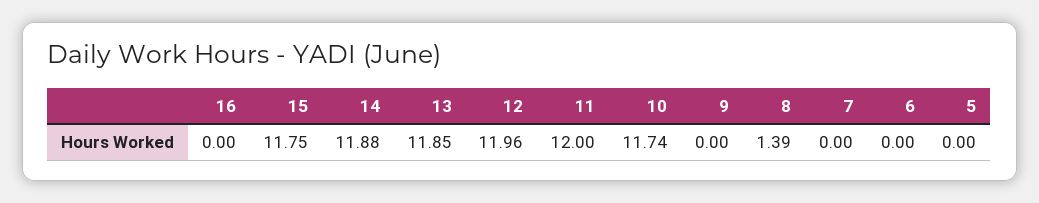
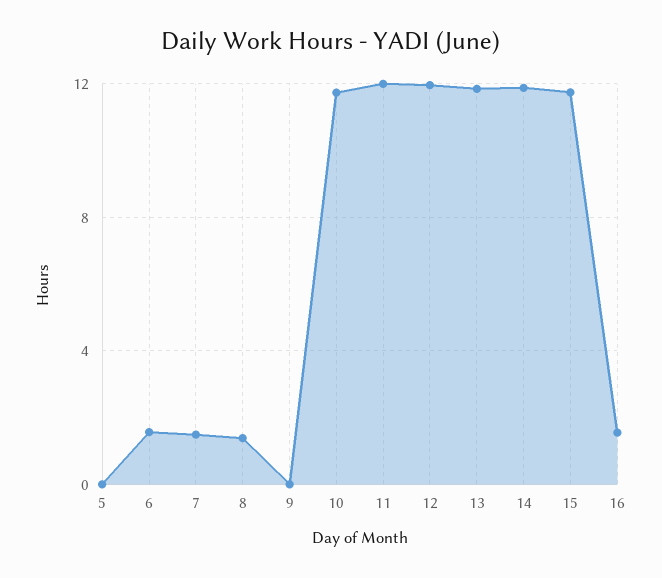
  {
-   "16": 0,
+   "16": 1.5,
    "15": 11.75,
    "14": 11.88,
    "13": 11.85,
    "12": 11.96,
    "11": 12,
    "10": 11.74,
    "9": 0,
    "8": 1.39,
-   "7": 0,
+   "7": 1.5,
-   "6": 0,
+   "6": 1.5,
    "5": 0
  }

